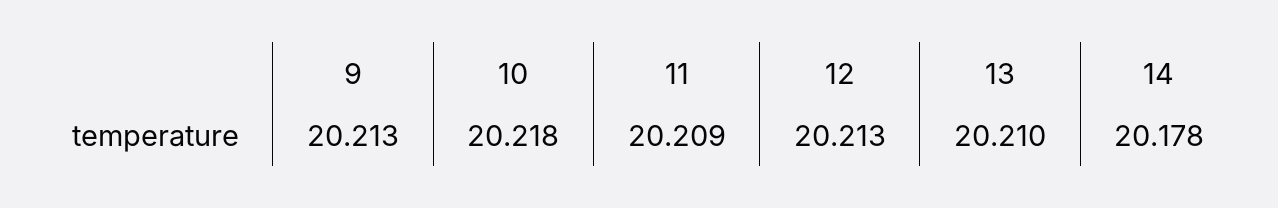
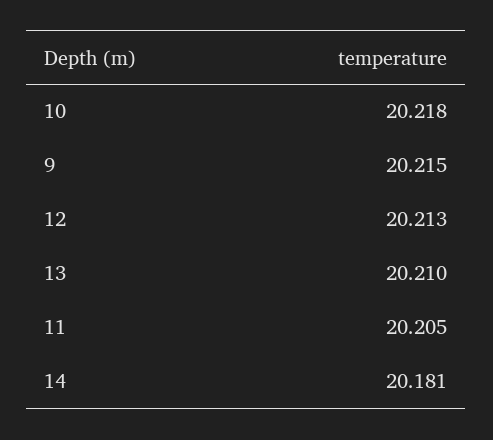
  {
-   "9": 20.213,
+   "9": 20.215,
    "10": 20.218,
-   "11": 20.209,
+   "11": 20.205,
    "12": 20.213,
    "13": 20.21,
-   "14": 20.178
+   "14": 20.181
  }

